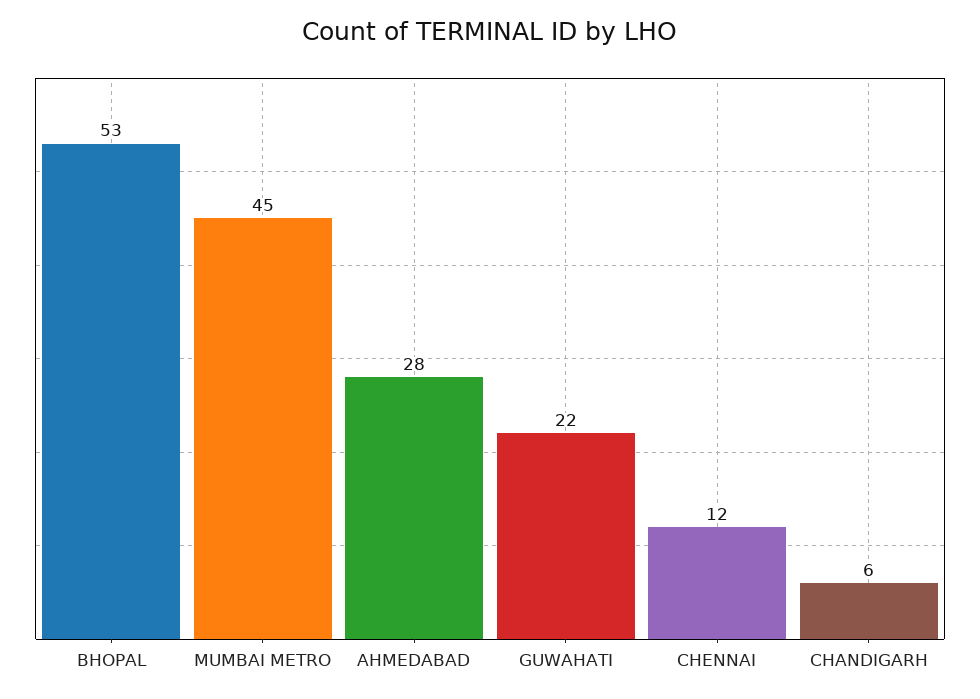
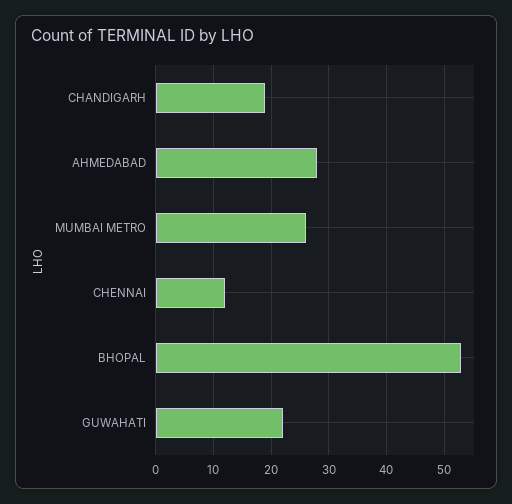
  {
    "BHOPAL": 53,
-   "MUMBAI METRO": 45,
+   "MUMBAI METRO": 25,
    "AHMEDABAD": 28,
    "GUWAHATI": 22,
    "CHENNAI": 12,
-   "CHANDIGARH": 6
+   "CHANDIGARH": 20
  }

